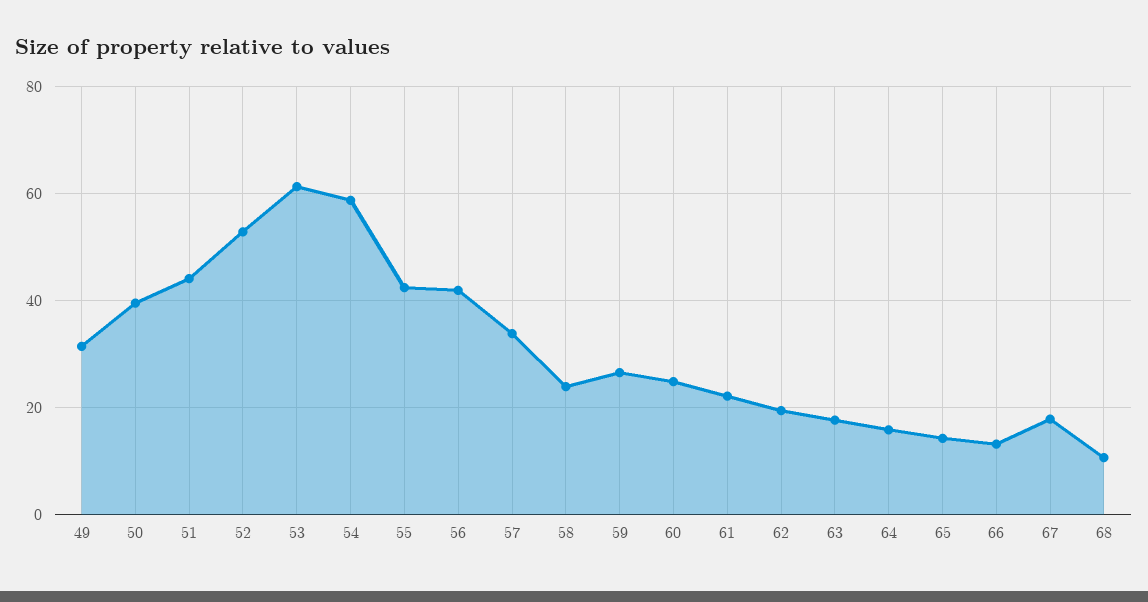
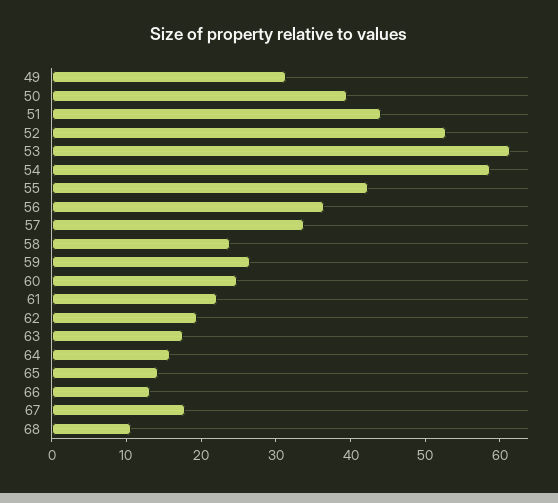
  {
    "49": 32,
    "50": 40,
    "51": 44,
    "52": 52,
    "53": 62,
    "54": 58,
    "55": 42,
-   "56": 42,
+   "56": 36,
    "57": 34,
    "58": 24,
    "59": 26,
    "60": 24,
    "61": 22,
    "62": 20,
    "63": 18,
    "64": 16,
    "65": 14,
    "66": 14,
    "67": 18,
    "68": 10
  }

